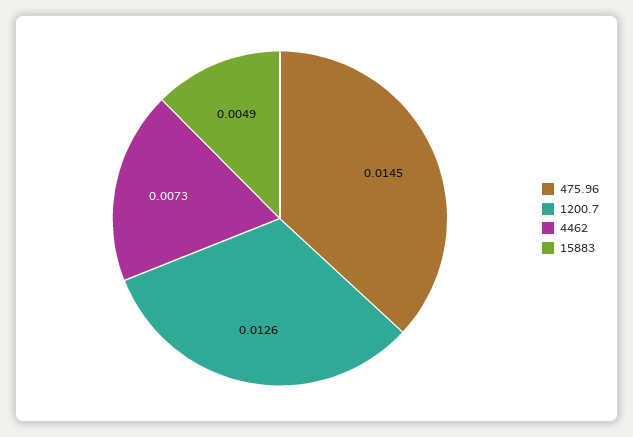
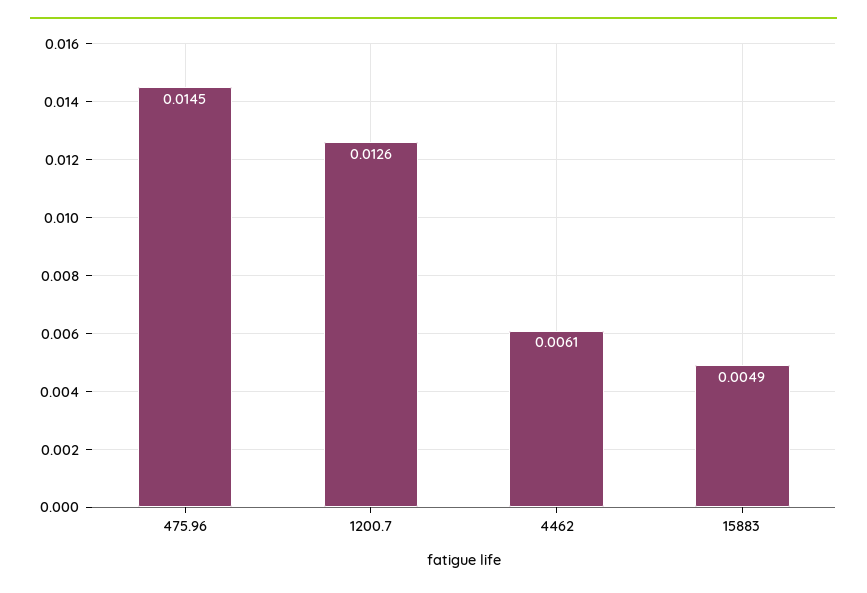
  {
    "475.96": 0.0145,
    "1200.7": 0.0126,
-   "4462": 0.0073,
+   "4462": 0.0061,
    "15883": 0.0049
  }

